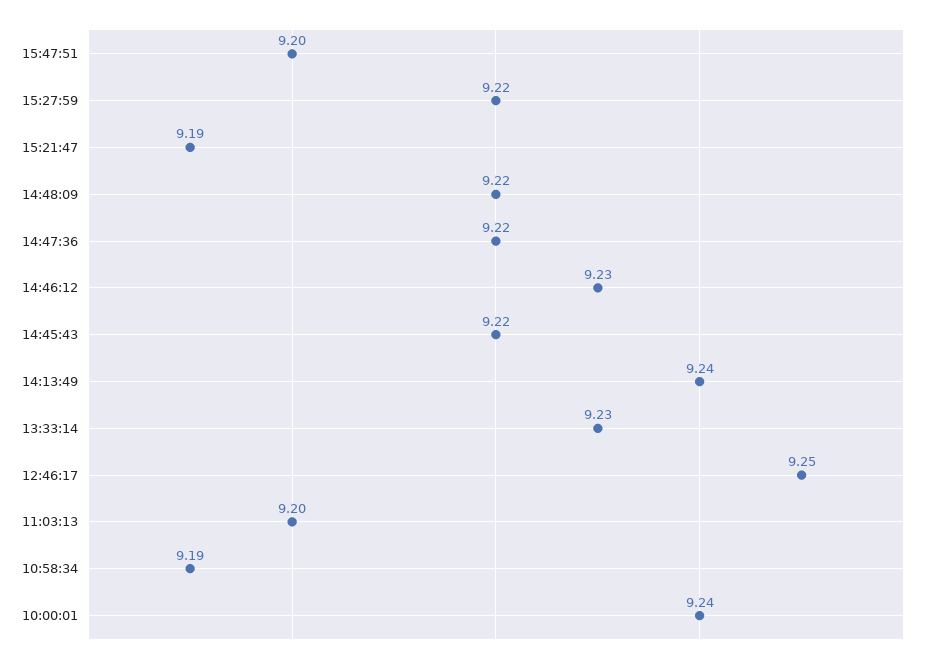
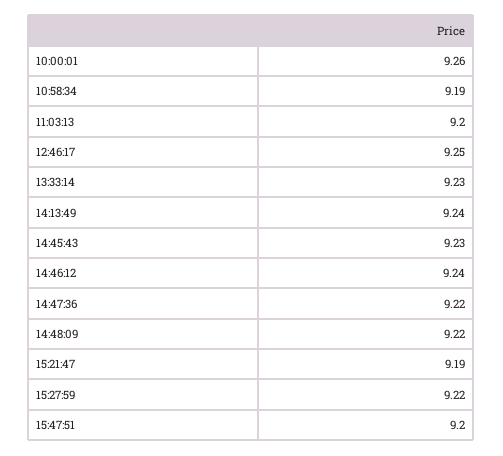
  {
    "15:47:51": 9.2,
    "15:27:59": 9.22,
    "15:21:47": 9.19,
    "14:48:09": 9.22,
    "14:47:36": 9.22,
-   "14:46:12": 9.23,
+   "14:46:12": 9.24,
-   "14:45:43": 9.22,
+   "14:45:43": 9.23,
    "14:13:49": 9.24,
    "13:33:14": 9.23,
    "12:46:17": 9.25,
    "11:03:13": 9.2,
    "10:58:34": 9.19,
-   "10:00:01": 9.24
+   "10:00:01": 9.26
  }

